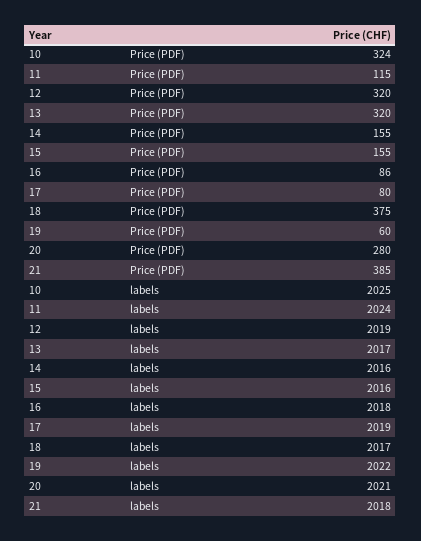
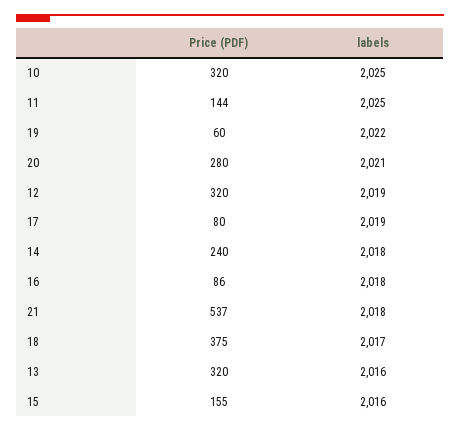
  {
    "10": {
-     "Price (PDF)": 324,
+     "Price (PDF)": 320,
      "labels": 2025
    },
    "11": {
-     "Price (PDF)": 115,
+     "Price (PDF)": 144,
-     "labels": 2024
+     "labels": 2025
    },
    "12": {
      "Price (PDF)": 320,
      "labels": 2019
    },
    "13": {
      "Price (PDF)": 320,
-     "labels": 2017
+     "labels": 2016
    },
    "14": {
-     "Price (PDF)": 155,
+     "Price (PDF)": 240,
-     "labels": 2016
+     "labels": 2018
    },
    "15": {
      "Price (PDF)": 155,
      "labels": 2016
    },
    "16": {
      "Price (PDF)": 86,
      "labels": 2018
    },
    "17": {
      "Price (PDF)": 80,
      "labels": 2019
    },
    "18": {
      "Price (PDF)": 375,
      "labels": 2017
    },
    "19": {
      "Price (PDF)": 60,
      "labels": 2022
    },
    "20": {
      "Price (PDF)": 280,
      "labels": 2021
    },
    "21": {
-     "Price (PDF)": 385,
+     "Price (PDF)": 537,
      "labels": 2018
    }
  }

